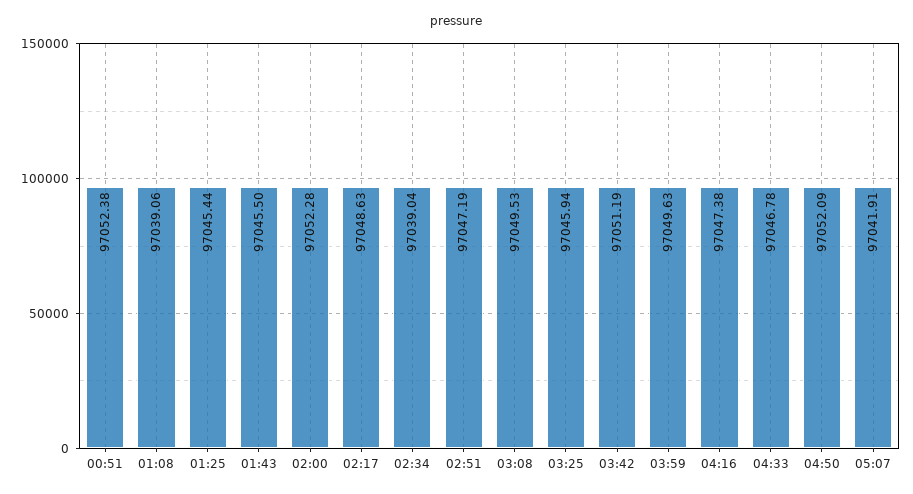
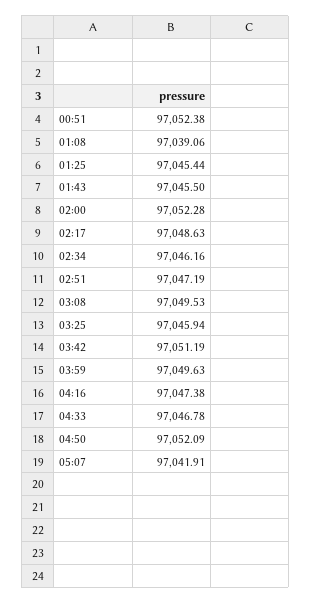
  {
    "00:51": 97052.38,
    "01:08": 97039.06,
    "01:25": 97045.44,
    "01:43": 97045.5,
    "02:00": 97052.28,
    "02:17": 97048.63,
-   "02:34": 97039.04,
+   "02:34": 97046.16,
    "02:51": 97047.19,
    "03:08": 97049.53,
    "03:25": 97045.94,
    "03:42": 97051.19,
    "03:59": 97049.63,
    "04:16": 97047.38,
    "04:33": 97046.78,
    "04:50": 97052.09,
    "05:07": 97041.91
  }

